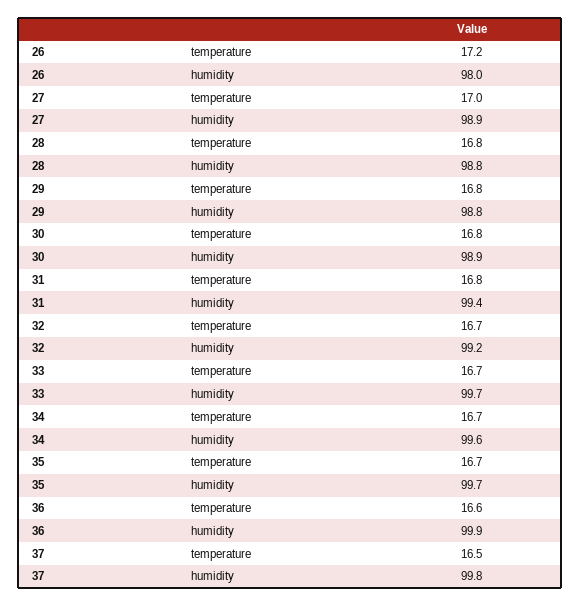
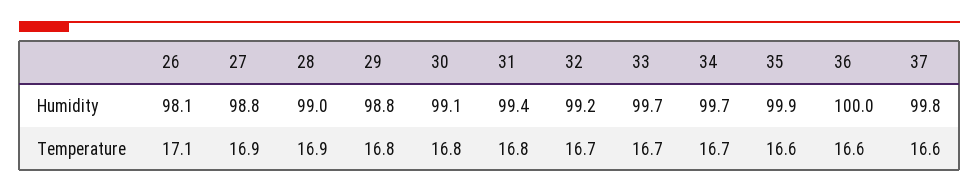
  {
    "26": {
-     "temperature": 17.2,
+     "temperature": 17.1,
-     "humidity": 98
+     "humidity": 98.1
    },
    "27": {
-     "temperature": 17,
+     "temperature": 16.9,
-     "humidity": 98.9
+     "humidity": 98.8
    },
    "28": {
-     "temperature": 16.8,
+     "temperature": 16.9,
-     "humidity": 98.8
+     "humidity": 99
    },
    "29": {
      "temperature": 16.8,
      "humidity": 98.8
    },
    "30": {
      "temperature": 16.8,
-     "humidity": 98.9
+     "humidity": 99.1
    },
    "31": {
      "temperature": 16.8,
      "humidity": 99.4
    },
    "32": {
      "temperature": 16.7,
      "humidity": 99.2
    },
    "33": {
      "temperature": 16.7,
      "humidity": 99.7
    },
    "34": {
      "temperature": 16.7,
-     "humidity": 99.6
+     "humidity": 99.7
    },
    "35": {
-     "temperature": 16.7,
+     "temperature": 16.6,
-     "humidity": 99.7
+     "humidity": 99.9
    },
    "36": {
      "temperature": 16.6,
-     "humidity": 99.9
+     "humidity": 100
    },
    "37": {
-     "temperature": 16.5,
+     "temperature": 16.6,
      "humidity": 99.8
    }
  }

